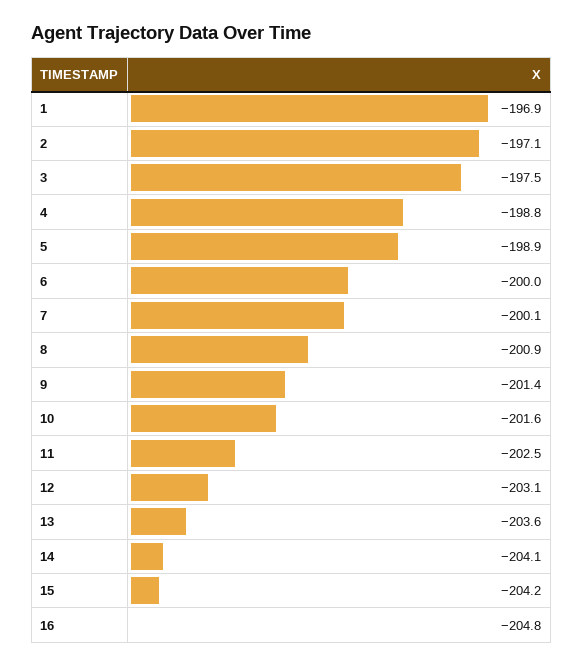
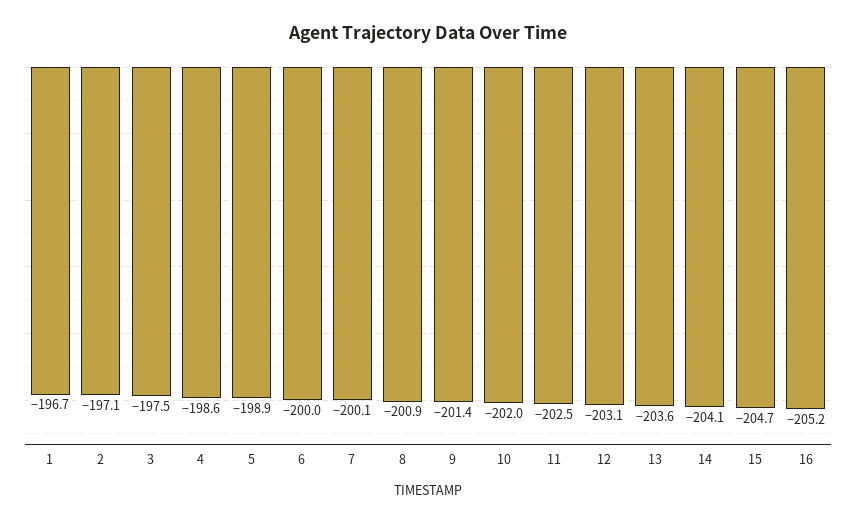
  {
-   "1": -196.9,
+   "1": -196.7,
    "2": -197.1,
    "3": -197.5,
-   "4": -198.8,
+   "4": -198.6,
    "5": -198.9,
    "6": -200,
    "7": -200.1,
    "8": -200.9,
    "9": -201.4,
-   "10": -201.6,
+   "10": -202,
    "11": -202.5,
    "12": -203.1,
    "13": -203.6,
    "14": -204.1,
-   "15": -204.2,
+   "15": -204.7,
-   "16": -204.8
+   "16": -205.2
  }

